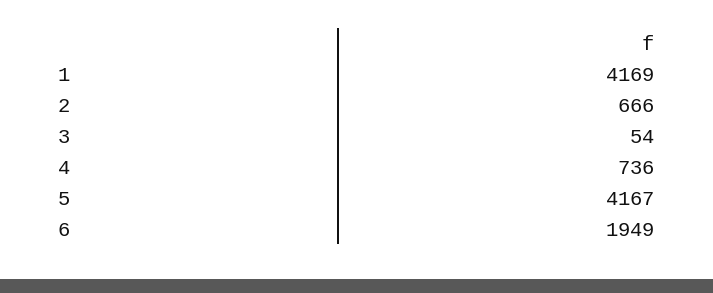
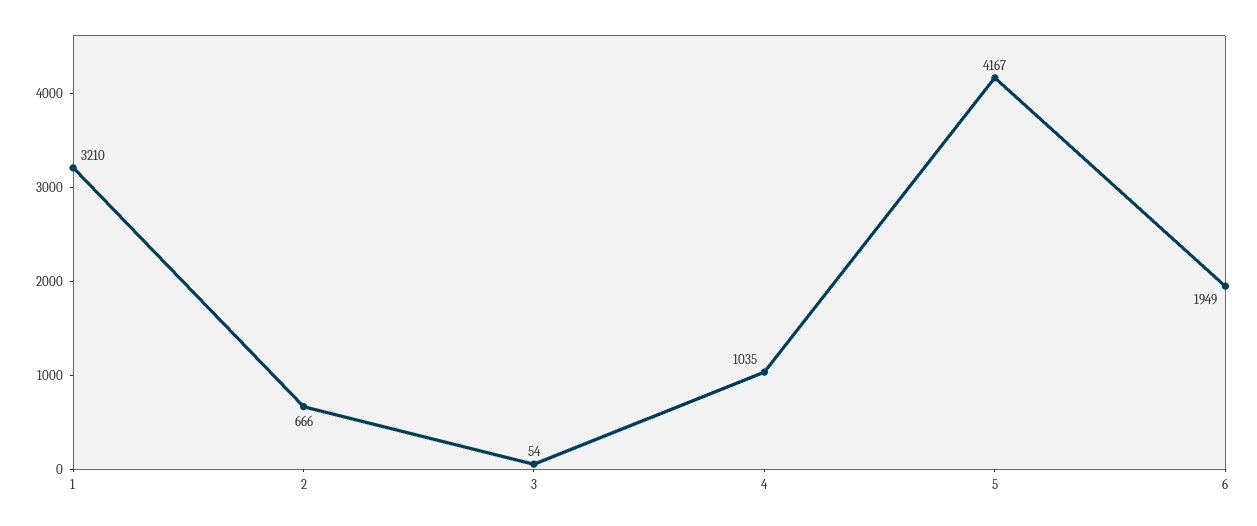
  {
-   "1": 4169,
+   "1": 3210,
    "2": 666,
    "3": 54,
-   "4": 736,
+   "4": 1035,
    "5": 4167,
    "6": 1949
  }

